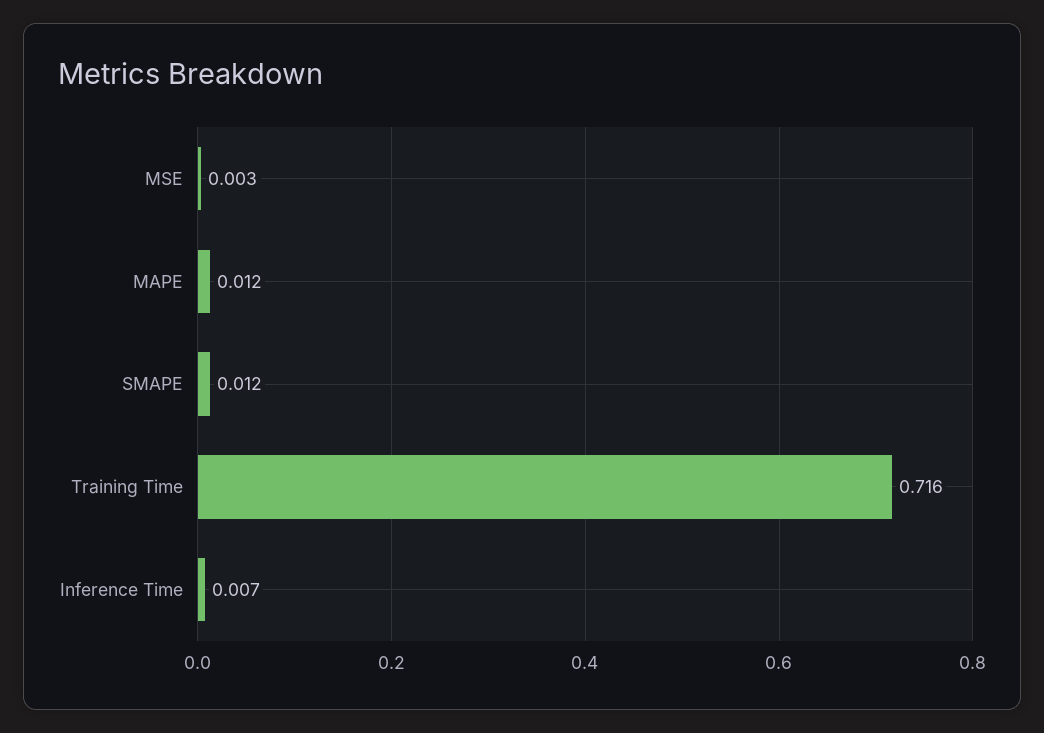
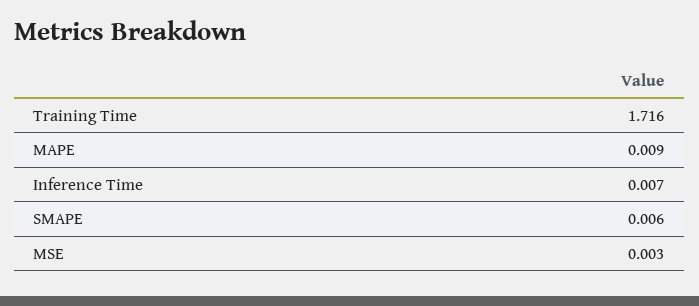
  {
    "MSE": 0.003,
-   "MAPE": 0.012,
+   "MAPE": 0.009,
-   "SMAPE": 0.012,
+   "SMAPE": 0.006,
-   "Training Time": 0.716,
+   "Training Time": 1.716,
    "Inference Time": 0.007
  }

